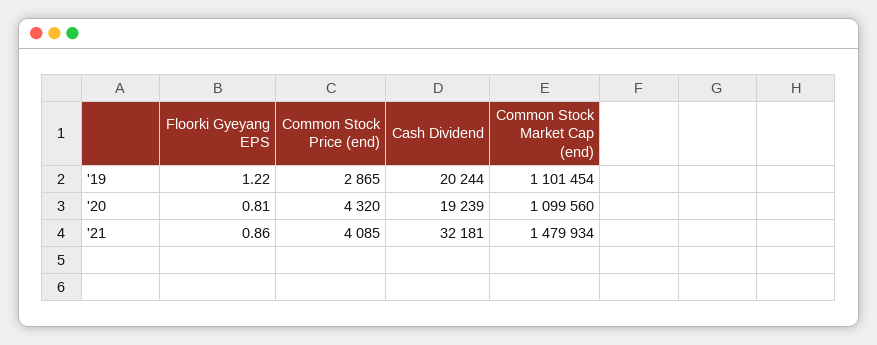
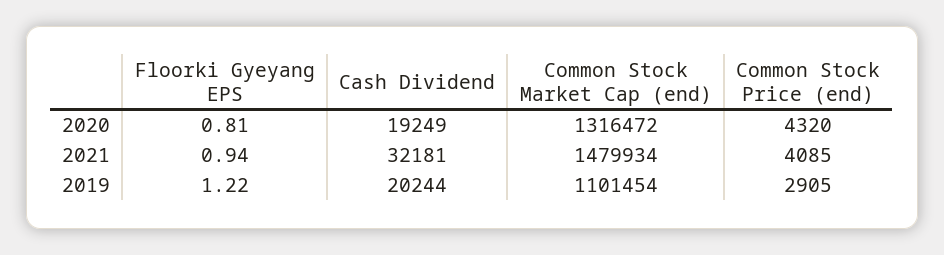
  {
    "Floorki Gyeyang EPS": {
      "'19": 1.22,
      "'20": 0.81,
-     "'21": 0.86
+     "'21": 0.94
    },
    "Common Stock Price (end)": {
-     "'19": 2865,
+     "'19": 2905,
      "'20": 4320,
      "'21": 4085
    },
    "Cash Dividend": {
      "'19": 20244,
-     "'20": 19239,
+     "'20": 19249,
      "'21": 32181
    },
    "Common Stock Market Cap (end)": {
      "'19": 1101454,
-     "'20": 1099560,
+     "'20": 1316472,
      "'21": 1479934
    }
  }

